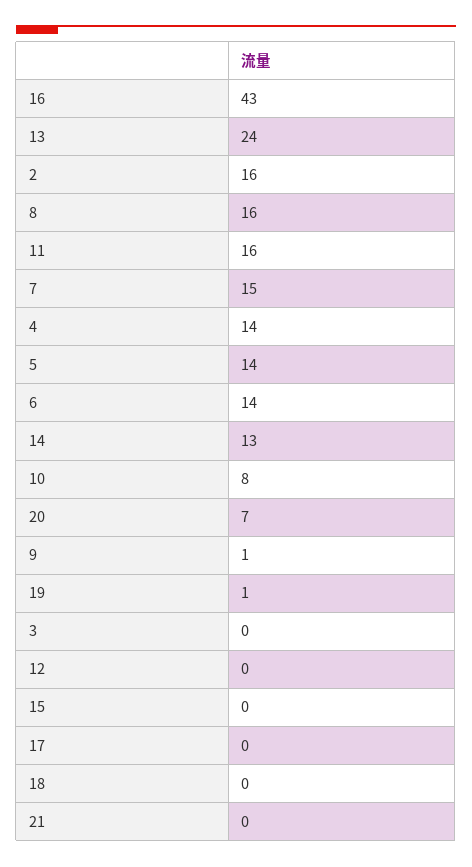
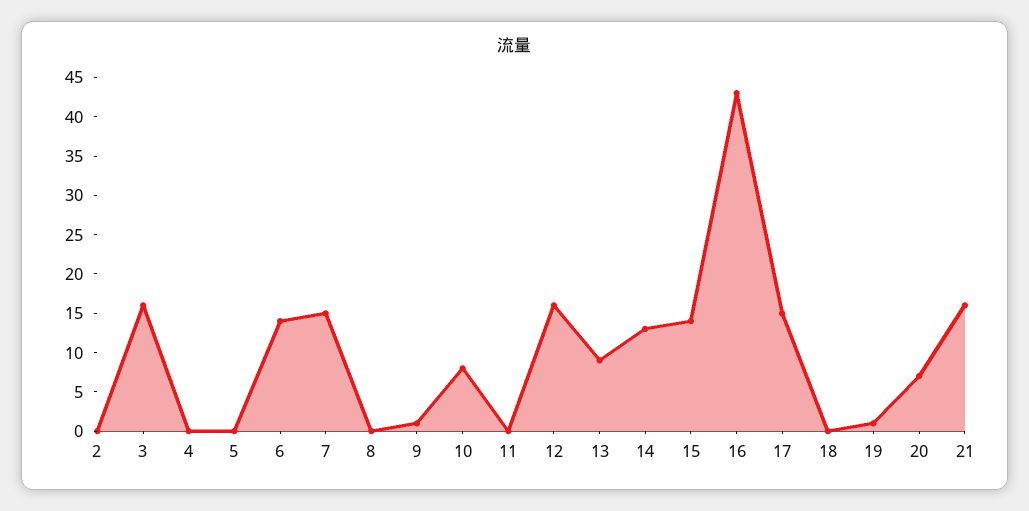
  {
    "16": 43,
-   "13": 24,
+   "13": 10,
-   "2": 16,
+   "2": 0,
-   "8": 16,
+   "8": 0,
-   "11": 16,
+   "11": 0,
    "7": 15,
-   "4": 14,
+   "4": 0,
-   "5": 14,
+   "5": 0,
    "6": 14,
    "14": 13,
    "10": 8,
    "20": 7,
    "9": 1,
    "19": 1,
-   "3": 0,
+   "3": 15,
-   "12": 0,
+   "12": 15,
-   "15": 0,
+   "15": 15,
-   "17": 0,
+   "17": 15,
    "18": 0,
-   "21": 0
+   "21": 15
  }

